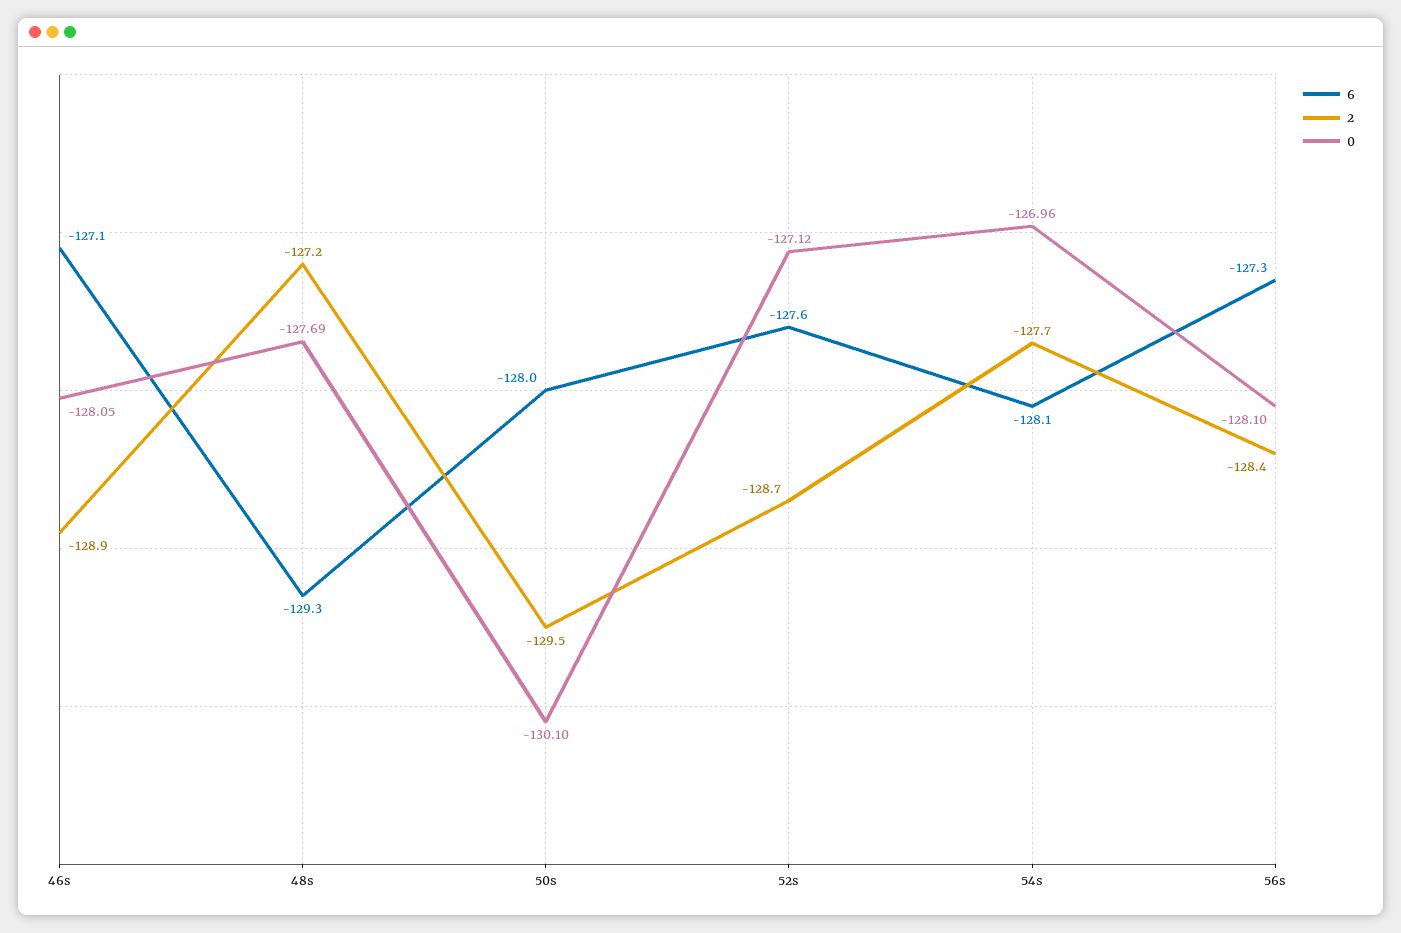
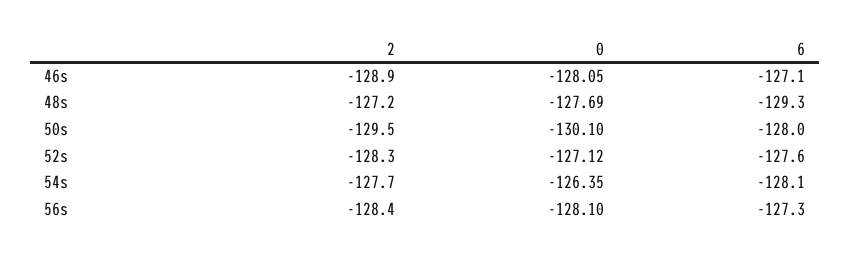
  {
    "6": {
      "46s": -127.1,
      "48s": -129.3,
      "50s": -128,
      "52s": -127.6,
      "54s": -128.1,
      "56s": -127.3
    },
    "2": {
      "46s": -128.9,
      "48s": -127.2,
      "50s": -129.5,
-     "52s": -128.7,
+     "52s": -128.3,
      "54s": -127.7,
      "56s": -128.4
    },
    "0": {
      "46s": -128.05,
      "48s": -127.69,
      "50s": -130.1,
      "52s": -127.12,
-     "54s": -126.96,
+     "54s": -126.35,
      "56s": -128.1
    }
  }

